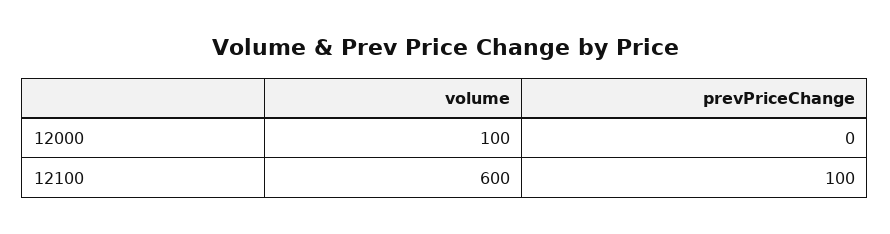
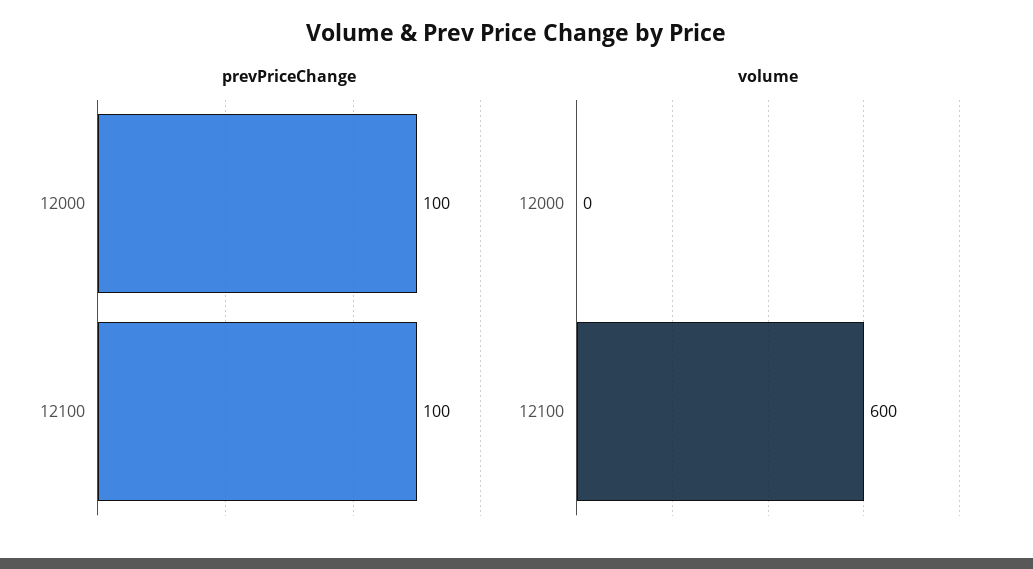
  {
    "volume": {
-     "12000": 100,
+     "12000": 0,
      "12100": 600
    },
    "prevPriceChange": {
-     "12000": 0,
+     "12000": 100,
      "12100": 100
    }
  }

